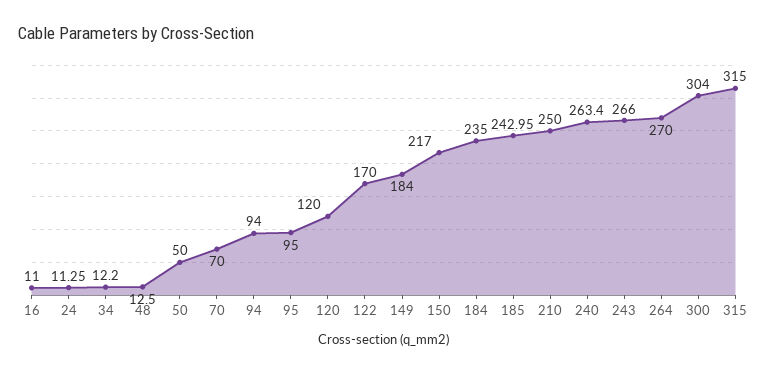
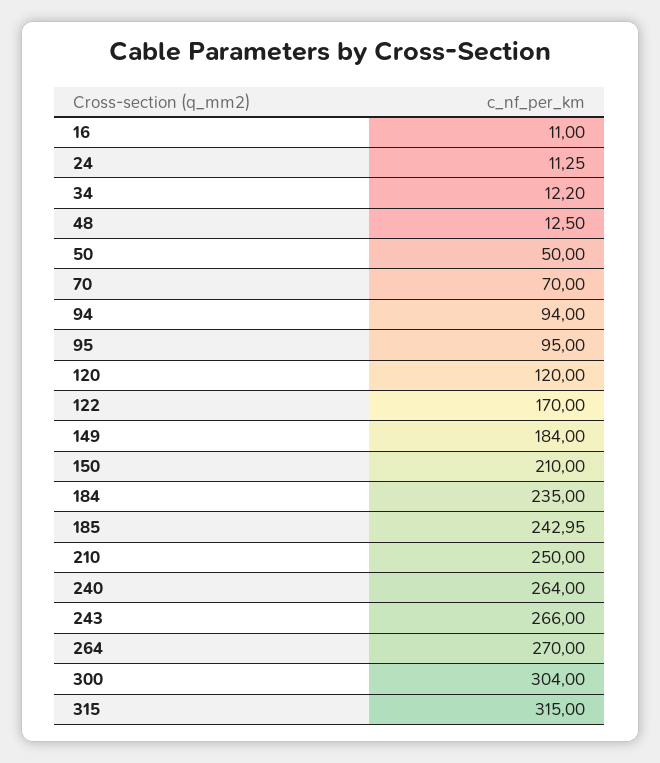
  {
    "16": 11,
    "24": 11.25,
    "34": 12.2,
    "48": 12.5,
    "50": 50,
    "70": 70,
    "94": 94,
    "95": 95,
    "120": 120,
    "122": 170,
    "149": 184,
-   "150": 217,
+   "150": 210,
    "184": 235,
    "185": 242.95,
    "210": 250,
-   "240": 263.4,
+   "240": 264,
    "243": 266,
    "264": 270,
    "300": 304,
    "315": 315
  }

